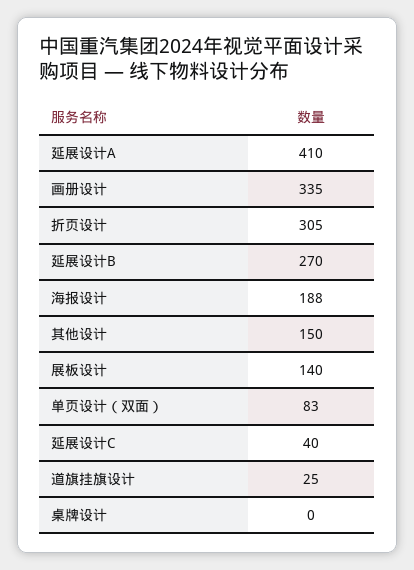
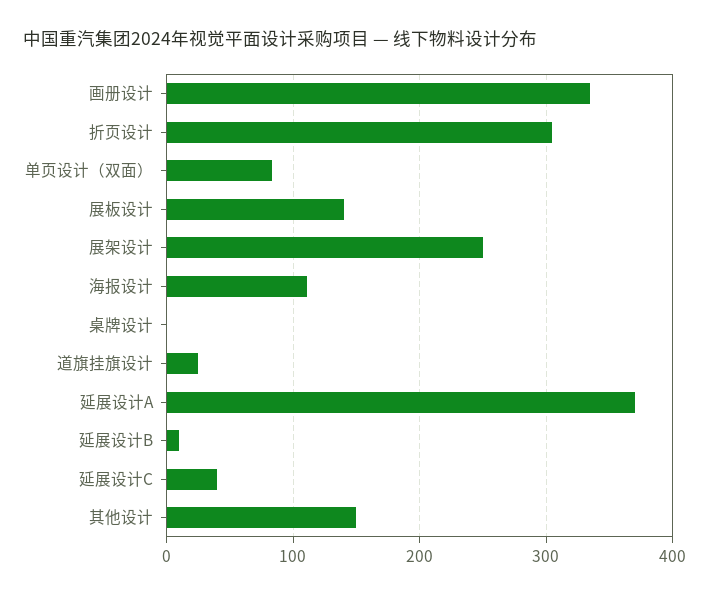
  {
-   "延展设计A": 410,
+   "延展设计A": 370,
    "画册设计": 335,
    "折页设计": 305,
-   "延展设计B": 270,
+   "延展设计B": 10,
-   "海报设计": 188,
+   "海报设计": 110,
    "其他设计": 150,
    "展板设计": 140,
    "单页设计（双面）": 83,
    "延展设计C": 40,
    "道旗挂旗设计": 25,
-   "桌牌设计": 0
+   "桌牌设计": 0,
+   "展架设计": 250
  }

